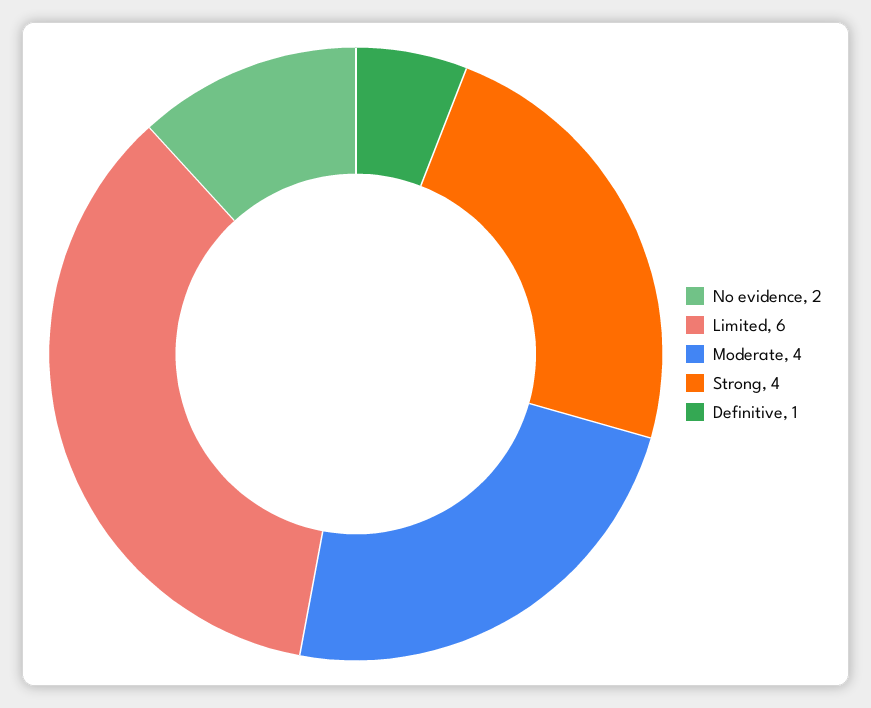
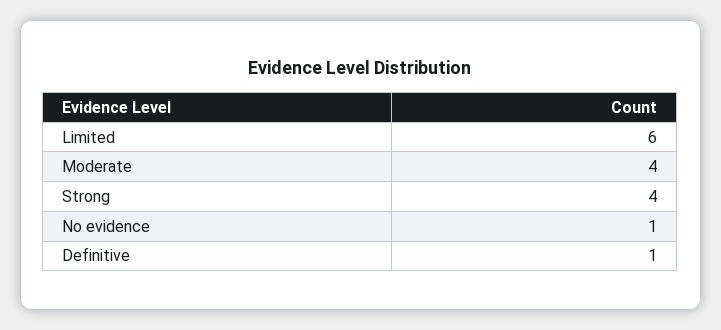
  {
-   "No evidence": 2,
+   "No evidence": 1,
    "Limited": 6,
    "Moderate": 4,
    "Strong": 4,
    "Definitive": 1
  }

